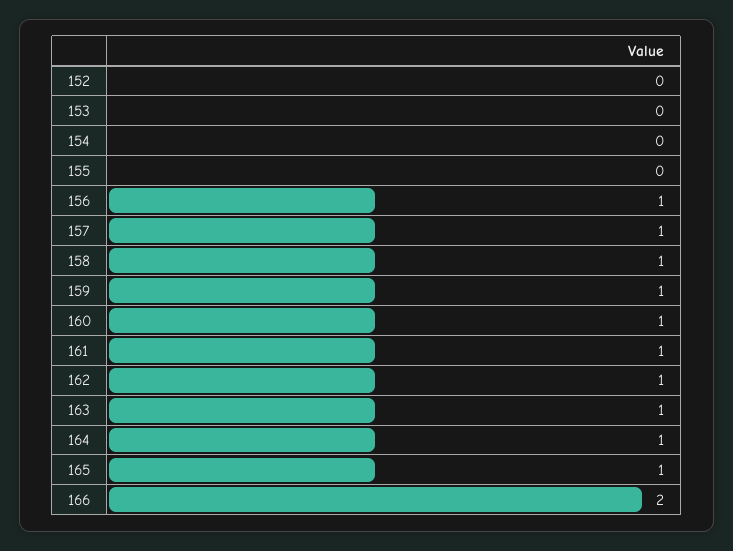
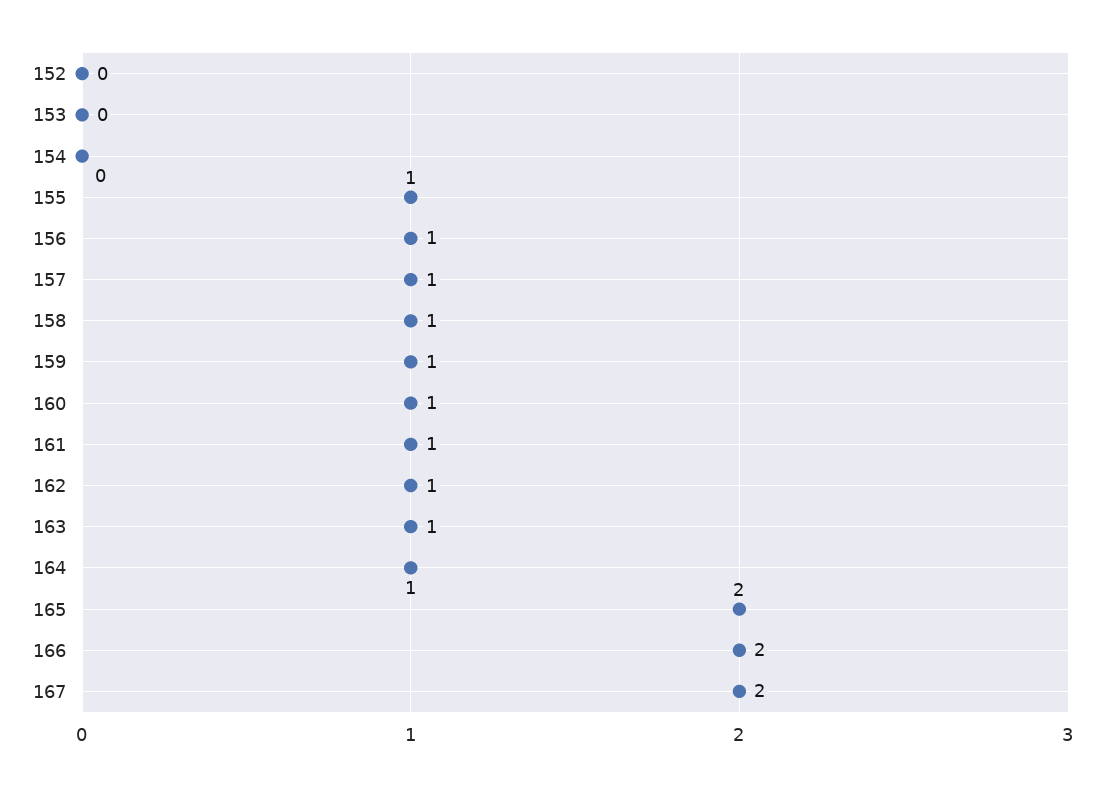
  {
    "152": 0,
    "153": 0,
    "154": 0,
-   "155": 0,
+   "155": 1,
    "156": 1,
    "157": 1,
    "158": 1,
    "159": 1,
    "160": 1,
    "161": 1,
    "162": 1,
    "163": 1,
    "164": 1,
-   "165": 1,
+   "165": 2,
-   "166": 2
+   "166": 2,
+   "167": 2
  }

